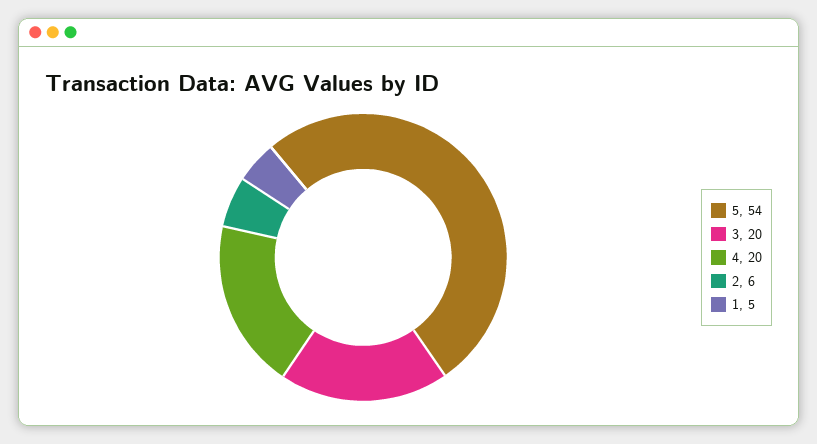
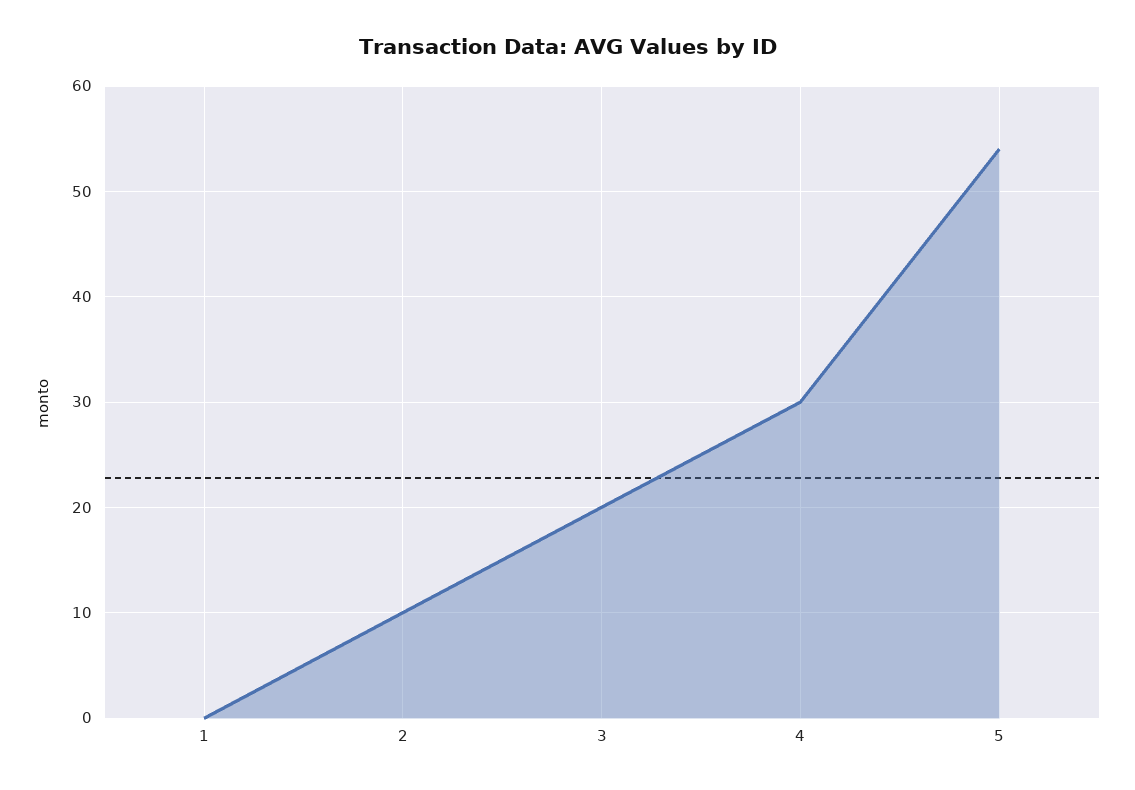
  {
    "5": 54,
    "3": 20,
-   "4": 20,
+   "4": 30,
-   "2": 6,
+   "2": 10,
-   "1": 5
+   "1": 0
  }

